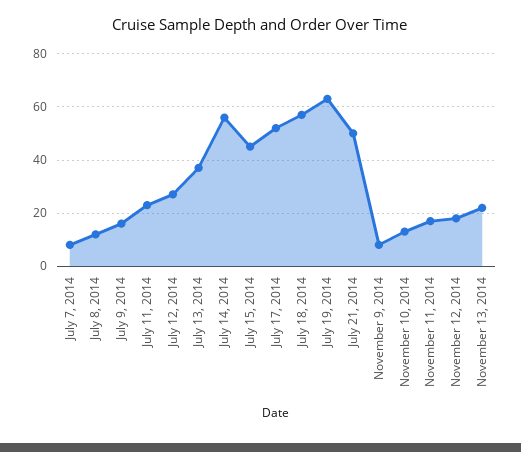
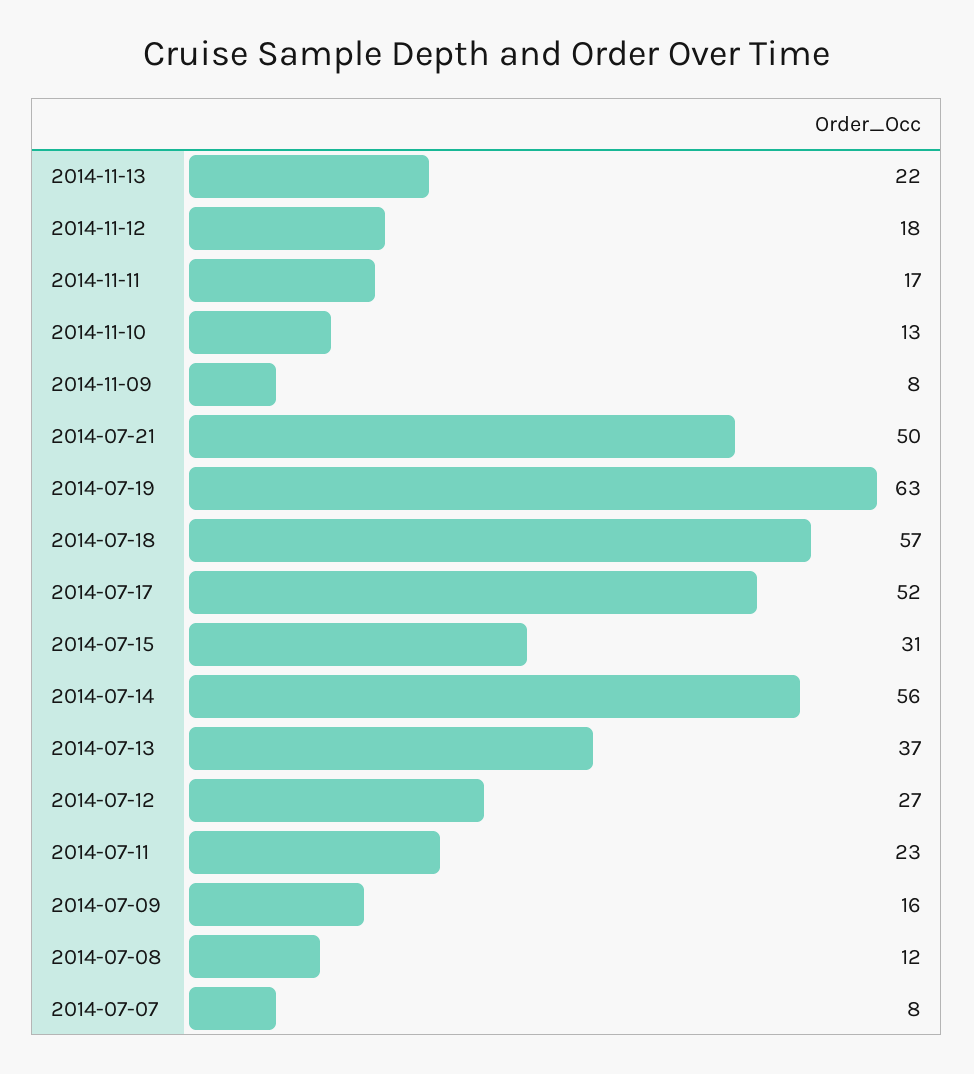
  {
    "July 7, 2014": 8,
    "July 8, 2014": 12,
    "July 9, 2014": 16,
    "July 11, 2014": 23,
    "July 12, 2014": 27,
    "July 13, 2014": 37,
    "July 14, 2014": 56,
-   "July 15, 2014": 45,
+   "July 15, 2014": 31,
    "July 17, 2014": 52,
    "July 18, 2014": 57,
    "July 19, 2014": 63,
    "July 21, 2014": 50,
    "November 9, 2014": 8,
    "November 10, 2014": 13,
    "November 11, 2014": 17,
    "November 12, 2014": 18,
    "November 13, 2014": 22
  }

